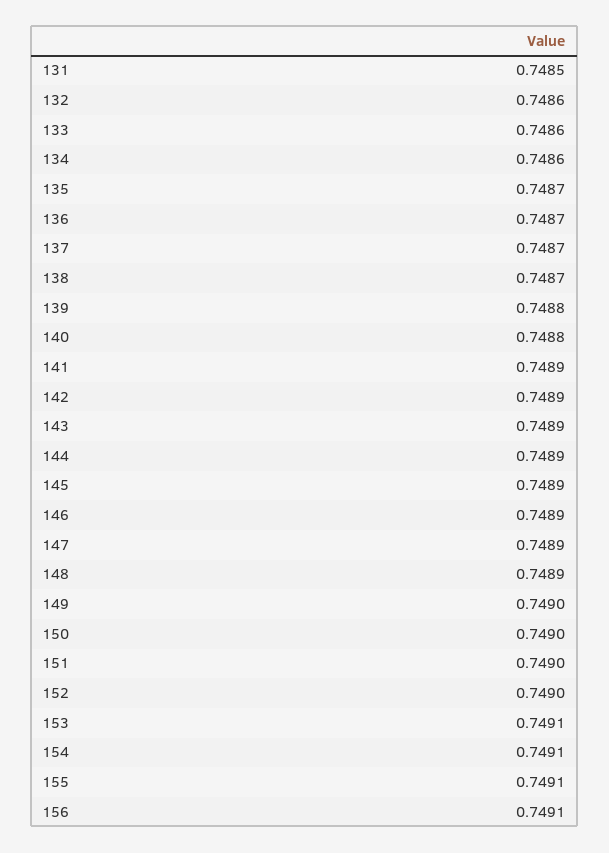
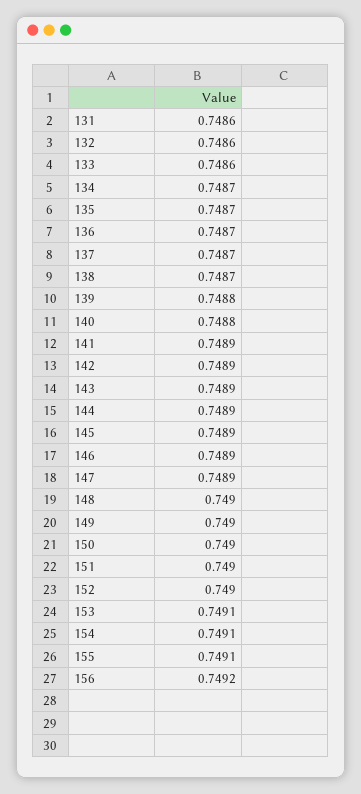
  {
-   "131": 0.7485,
+   "131": 0.7486,
    "132": 0.7486,
    "133": 0.7486,
-   "134": 0.7486,
+   "134": 0.7487,
    "135": 0.7487,
    "136": 0.7487,
    "137": 0.7487,
    "138": 0.7487,
    "139": 0.7488,
    "140": 0.7488,
    "141": 0.7489,
    "142": 0.7489,
    "143": 0.7489,
    "144": 0.7489,
    "145": 0.7489,
    "146": 0.7489,
    "147": 0.7489,
-   "148": 0.7489,
+   "148": 0.749,
    "149": 0.749,
    "150": 0.749,
    "151": 0.749,
    "152": 0.749,
    "153": 0.7491,
    "154": 0.7491,
    "155": 0.7491,
-   "156": 0.7491
+   "156": 0.7492
  }

